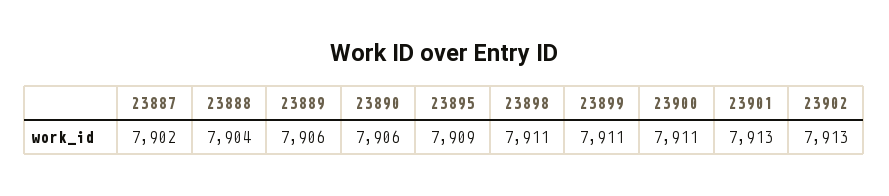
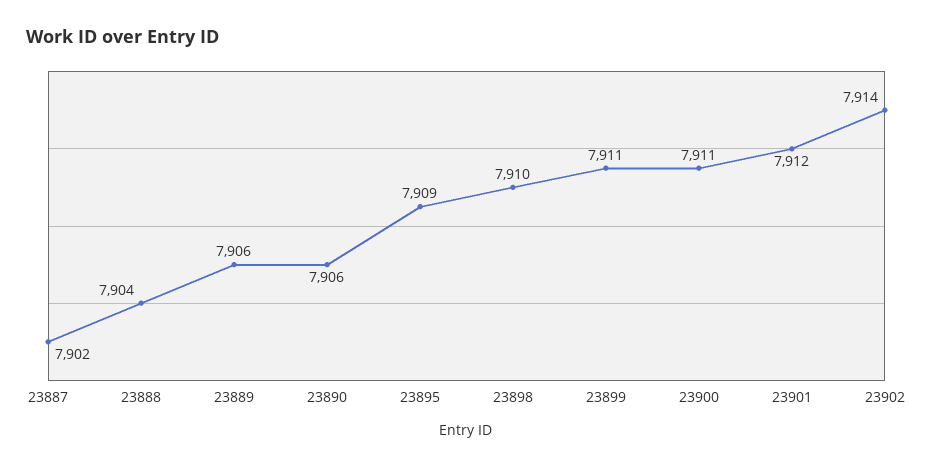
  {
    "23887": 7902,
    "23888": 7904,
    "23889": 7906,
    "23890": 7906,
    "23895": 7909,
-   "23898": 7911,
+   "23898": 7910,
    "23899": 7911,
    "23900": 7911,
-   "23901": 7913,
+   "23901": 7912,
-   "23902": 7913
+   "23902": 7914
  }

